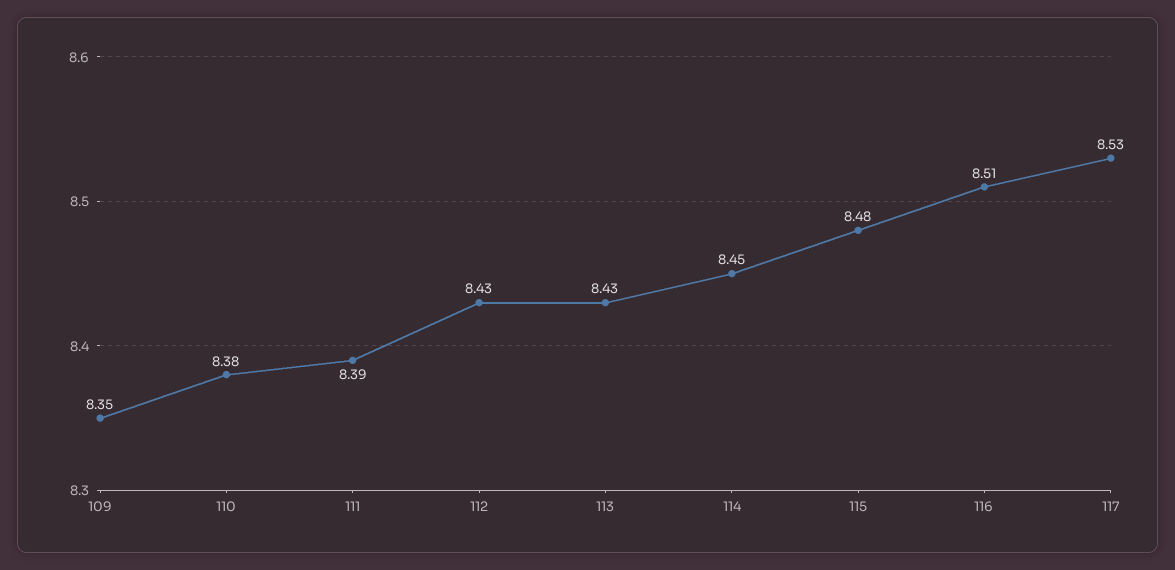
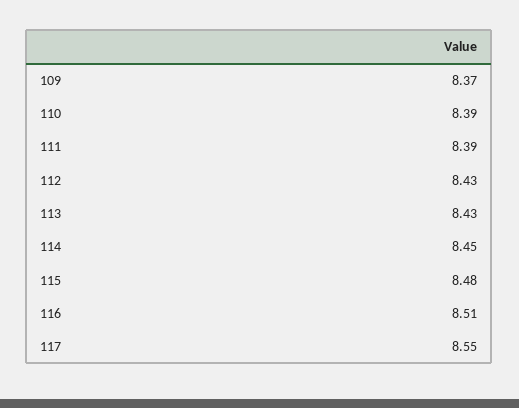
  {
-   "109": 8.35,
+   "109": 8.37,
-   "110": 8.38,
+   "110": 8.39,
    "111": 8.39,
    "112": 8.43,
    "113": 8.43,
    "114": 8.45,
    "115": 8.48,
    "116": 8.51,
-   "117": 8.53
+   "117": 8.55
  }

